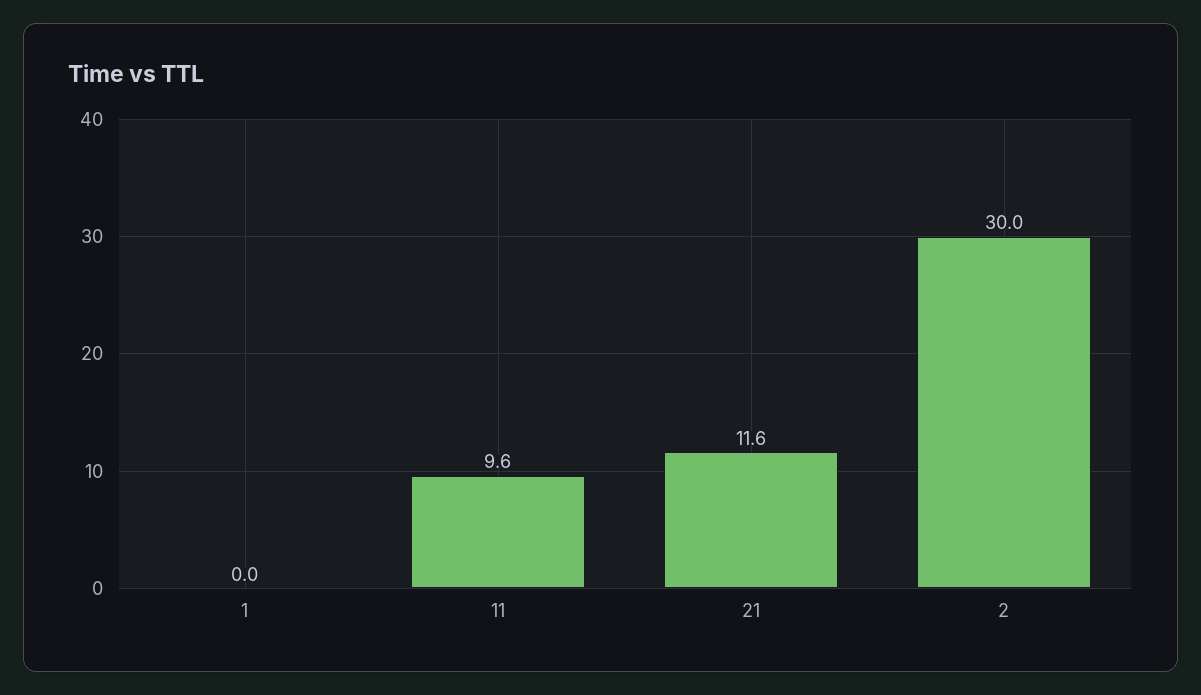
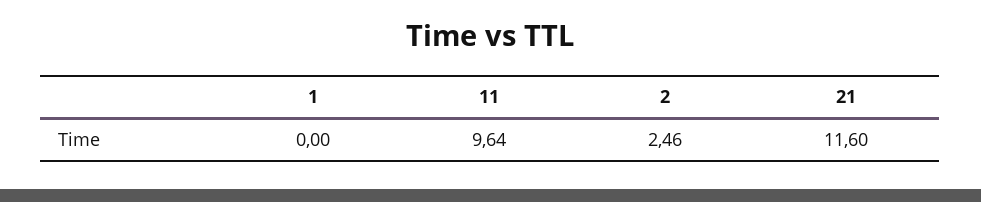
  {
    "1": 0,
    "11": 9.64,
    "21": 11.6,
-   "2": 30
+   "2": 2.46
  }

